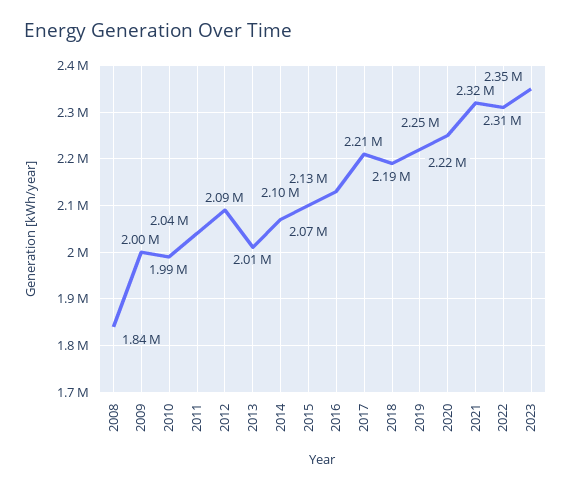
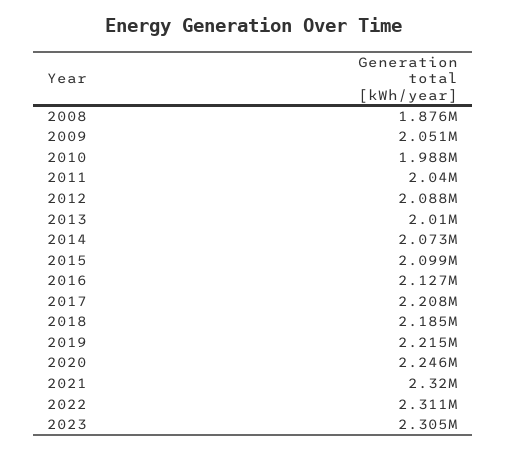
  {
-   "2008": 1840000,
+   "2008": 1876000,
-   "2009": 2000000,
+   "2009": 2051000,
    "2010": 1988000,
    "2011": 2040000,
    "2012": 2088000,
    "2013": 2010000,
    "2014": 2073000,
    "2015": 2099000,
    "2016": 2127000,
    "2017": 2208000,
    "2018": 2185000,
    "2019": 2215000,
    "2020": 2246000,
    "2021": 2320000,
    "2022": 2311000,
-   "2023": 2350000
+   "2023": 2305000
  }

